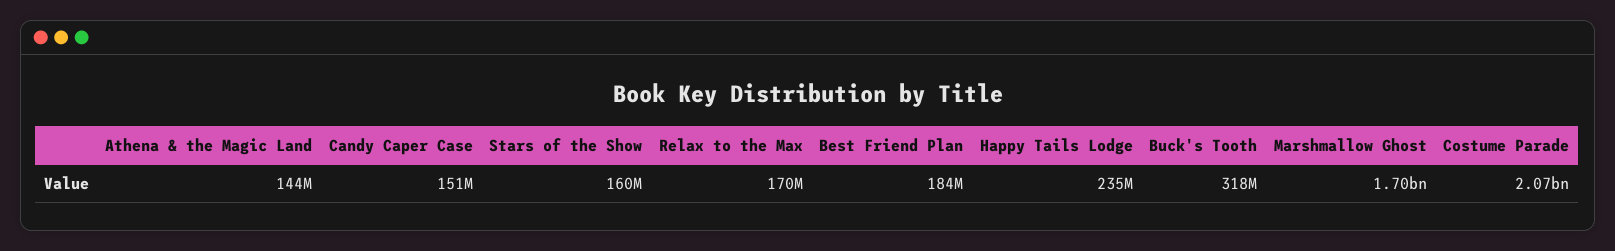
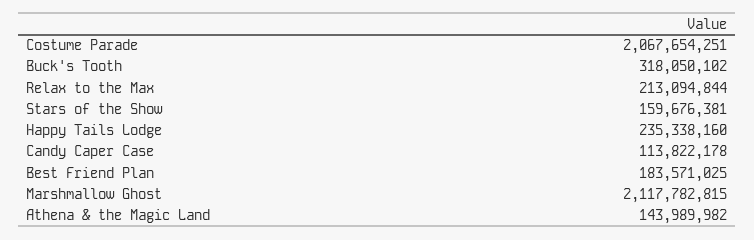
  {
    "Athena & the Magic Land": 143989982,
-   "Candy Caper Case": 151000000,
+   "Candy Caper Case": 113822178,
    "Stars of the Show": 159676381,
-   "Relax to the Max": 170000000,
+   "Relax to the Max": 213094844,
    "Best Friend Plan": 183571025,
    "Happy Tails Lodge": 235338160,
    "Buck's Tooth": 318050102,
-   "Marshmallow Ghost": 1700000000,
+   "Marshmallow Ghost": 2117782815,
    "Costume Parade": 2067654251
  }

